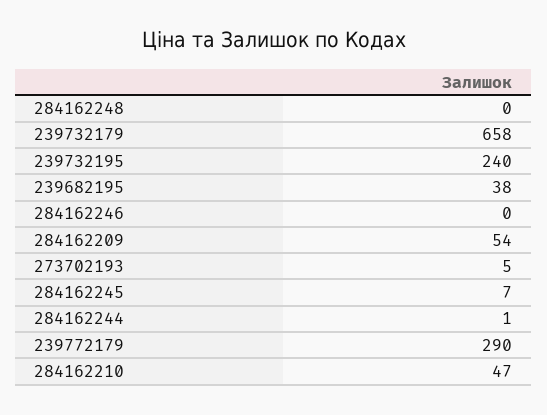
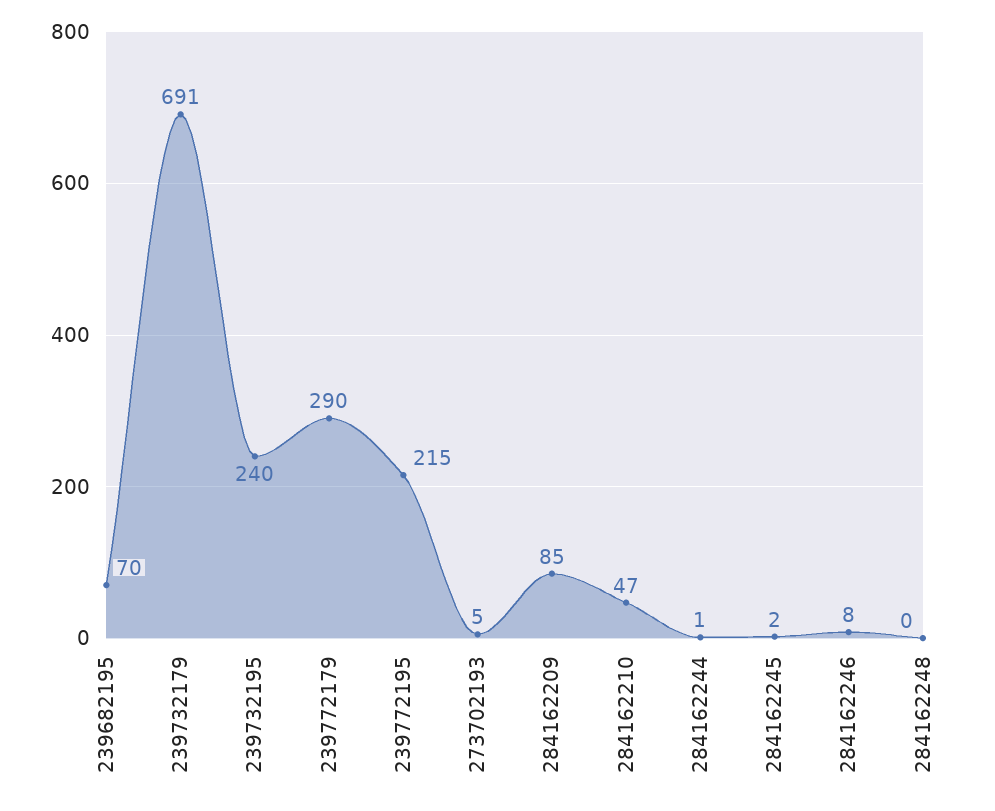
  {
    "284162248": 0,
-   "239732179": 658,
+   "239732179": 691,
    "239732195": 240,
-   "239682195": 38,
+   "239682195": 70,
-   "284162246": 0,
+   "284162246": 8,
-   "284162209": 54,
+   "284162209": 85,
    "273702193": 5,
-   "284162245": 7,
+   "284162245": 2,
    "284162244": 1,
    "239772179": 290,
-   "284162210": 47
+   "284162210": 47,
+   "239772195": 215
  }

